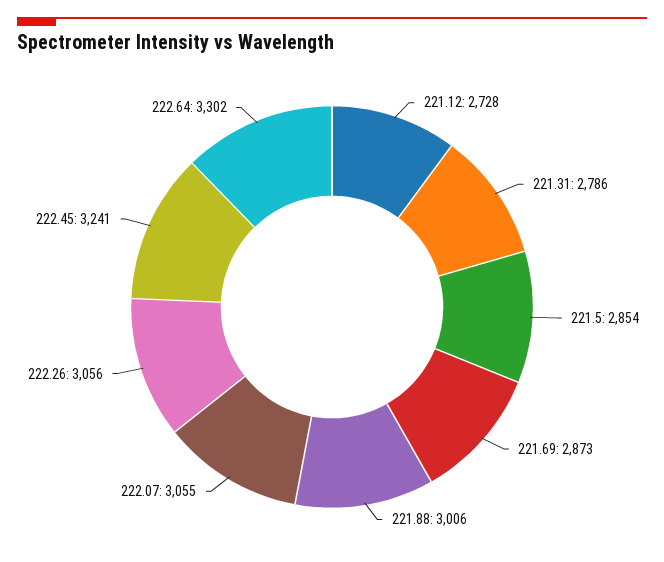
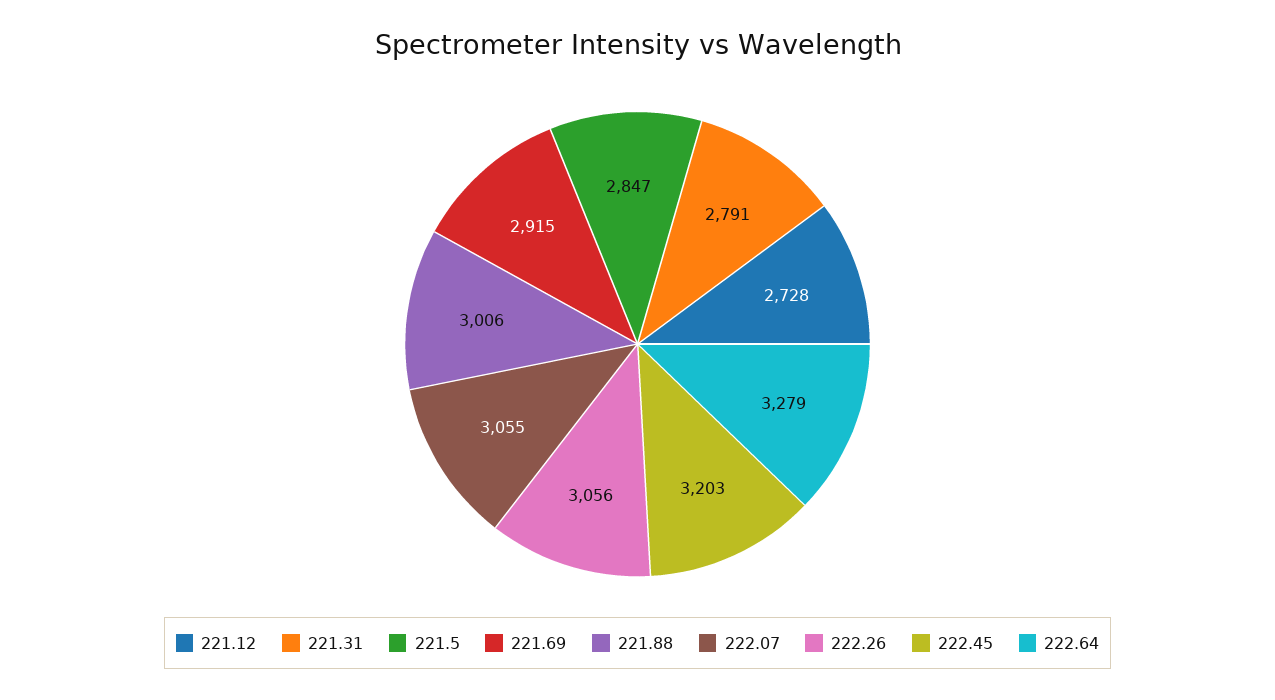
  {
    "221.12": 2728,
-   "221.31": 2786,
+   "221.31": 2791,
-   "221.5": 2854,
+   "221.5": 2847,
-   "221.69": 2873,
+   "221.69": 2915,
    "221.88": 3006,
    "222.07": 3055,
    "222.26": 3056,
-   "222.45": 3241,
+   "222.45": 3203,
-   "222.64": 3302
+   "222.64": 3279
  }

